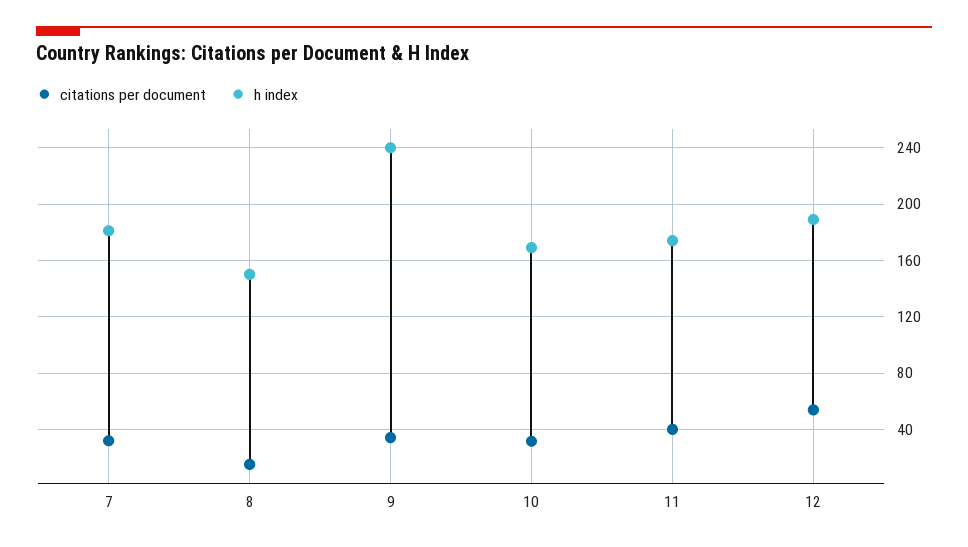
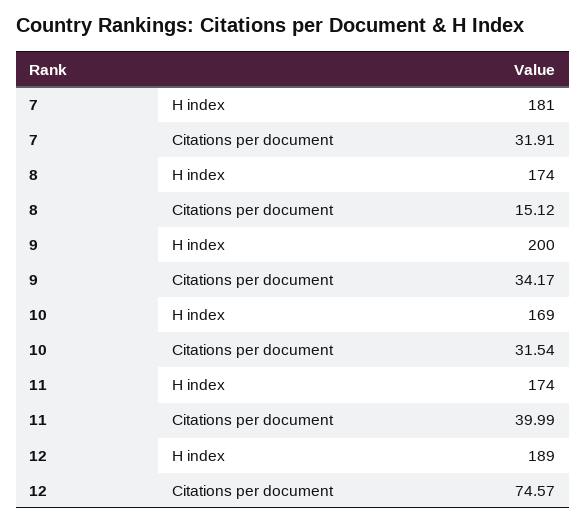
  {
    "citations per document": {
      "7": 31.91,
      "8": 15.12,
      "9": 34.17,
      "10": 31.54,
      "11": 39.99,
-     "12": 55
+     "12": 74.57
    },
    "h index": {
      "7": 181,
-     "8": 150,
+     "8": 174,
-     "9": 240,
+     "9": 200,
      "10": 169,
      "11": 174,
      "12": 189
    }
  }

